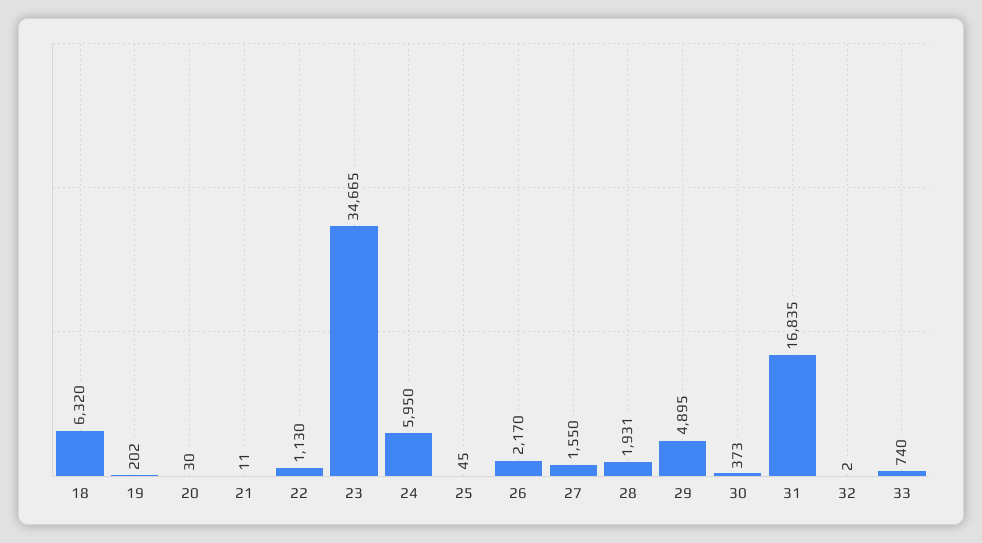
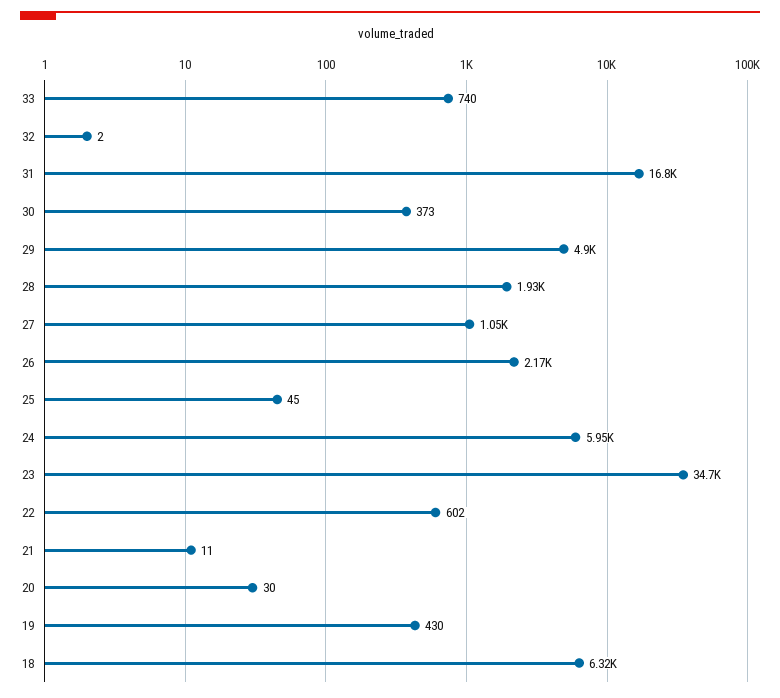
  {
    "18": 6320,
-   "19": 202,
+   "19": 430,
    "20": 30,
    "21": 11,
-   "22": 1130,
+   "22": 602,
    "23": 34665,
    "24": 5950,
    "25": 45,
    "26": 2170,
-   "27": 1550,
+   "27": 1050,
    "28": 1931,
    "29": 4895,
    "30": 373,
    "31": 16835,
    "32": 2,
    "33": 740
  }

